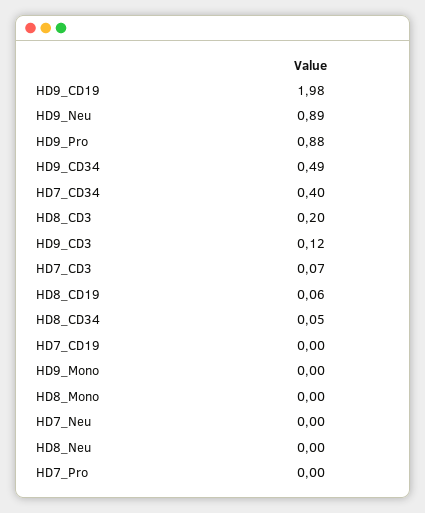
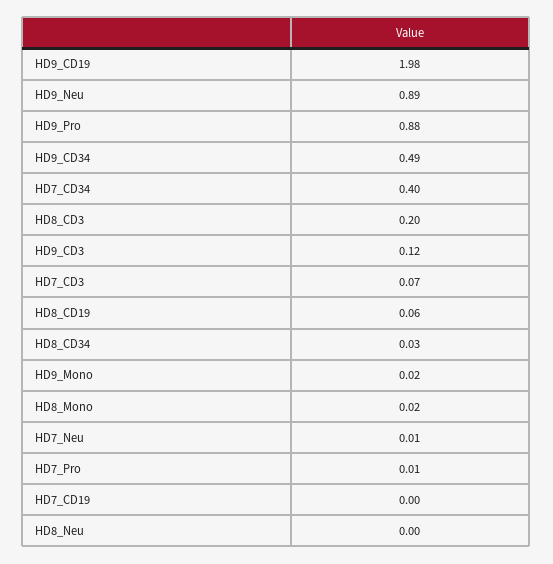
  {
    "HD9_CD19": 1.98,
    "HD9_Neu": 0.89,
    "HD9_Pro": 0.88,
    "HD9_CD34": 0.49,
    "HD7_CD34": 0.4,
    "HD8_CD3": 0.2,
    "HD9_CD3": 0.12,
    "HD7_CD3": 0.07,
    "HD8_CD19": 0.06,
-   "HD8_CD34": 0.05,
+   "HD8_CD34": 0.03,
    "HD7_CD19": 0,
-   "HD9_Mono": 0,
+   "HD9_Mono": 0.02,
-   "HD8_Mono": 0,
+   "HD8_Mono": 0.02,
-   "HD7_Neu": 0,
+   "HD7_Neu": 0.01,
    "HD8_Neu": 0,
-   "HD7_Pro": 0
+   "HD7_Pro": 0.01
  }

